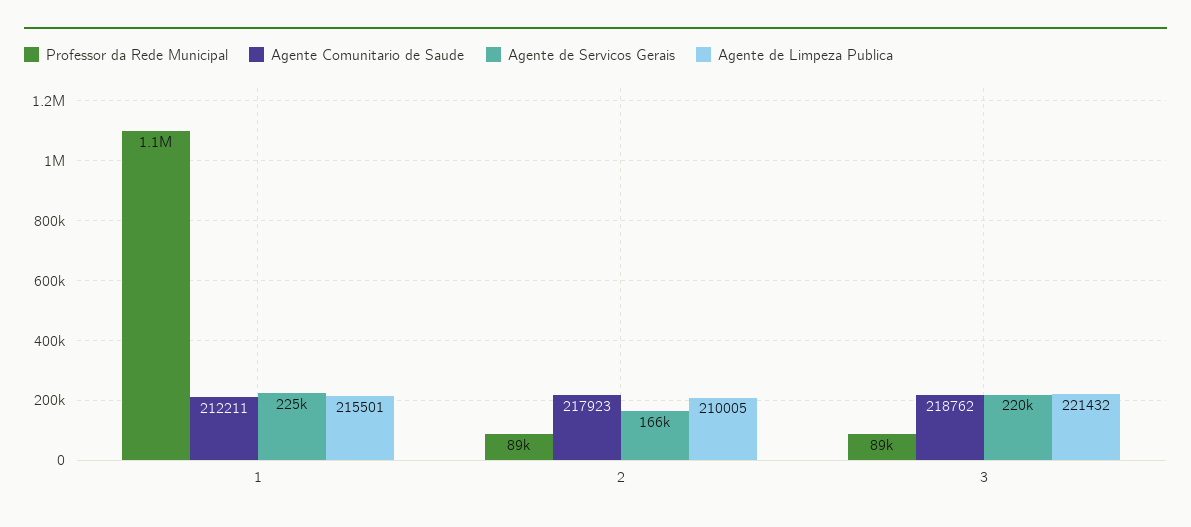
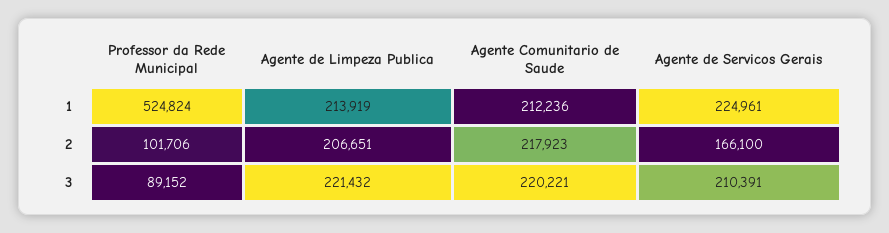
  {
    "Professor da Rede Municipal": {
-     "1": 1100000,
+     "1": 524824,
-     "2": 89000,
+     "2": 101706,
      "3": 89152
    },
    "Agente Comunitario de Saude": {
-     "1": 212211,
+     "1": 212236,
      "2": 217923,
-     "3": 218762
+     "3": 220221
    },
    "Agente de Servicos Gerais": {
      "1": 224961,
      "2": 166100,
-     "3": 220000
+     "3": 210391
    },
    "Agente de Limpeza Publica": {
-     "1": 215501,
+     "1": 213919,
-     "2": 210005,
+     "2": 206651,
      "3": 221432
    }
  }

